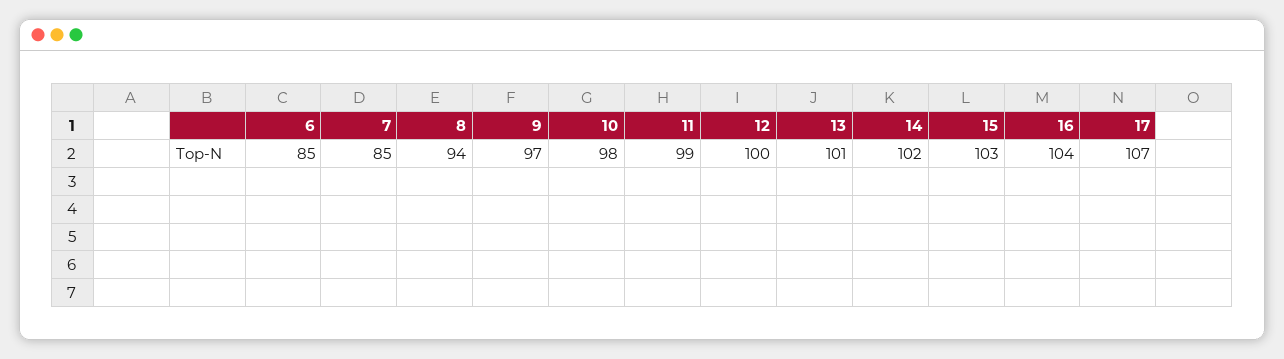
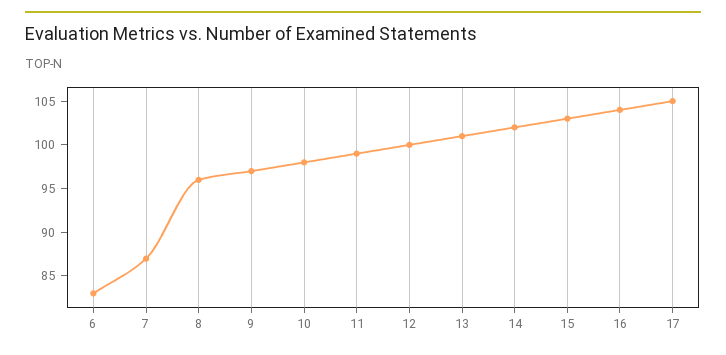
  {
-   "6": 85,
+   "6": 83,
-   "7": 85,
+   "7": 87,
-   "8": 94,
+   "8": 96,
    "9": 97,
    "10": 98,
    "11": 99,
    "12": 100,
    "13": 101,
    "14": 102,
    "15": 103,
    "16": 104,
-   "17": 107
+   "17": 105
  }

